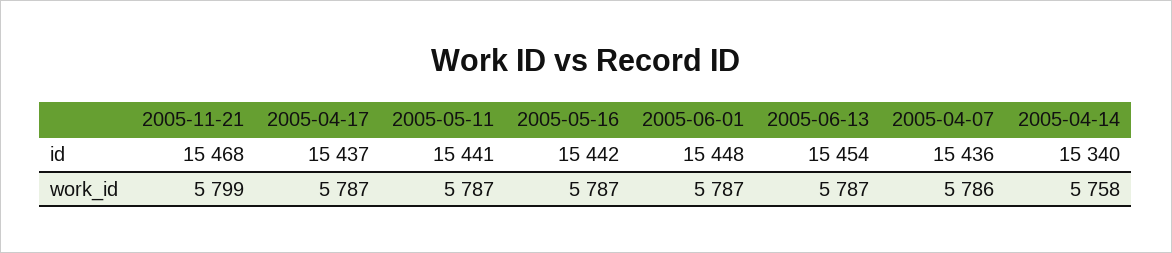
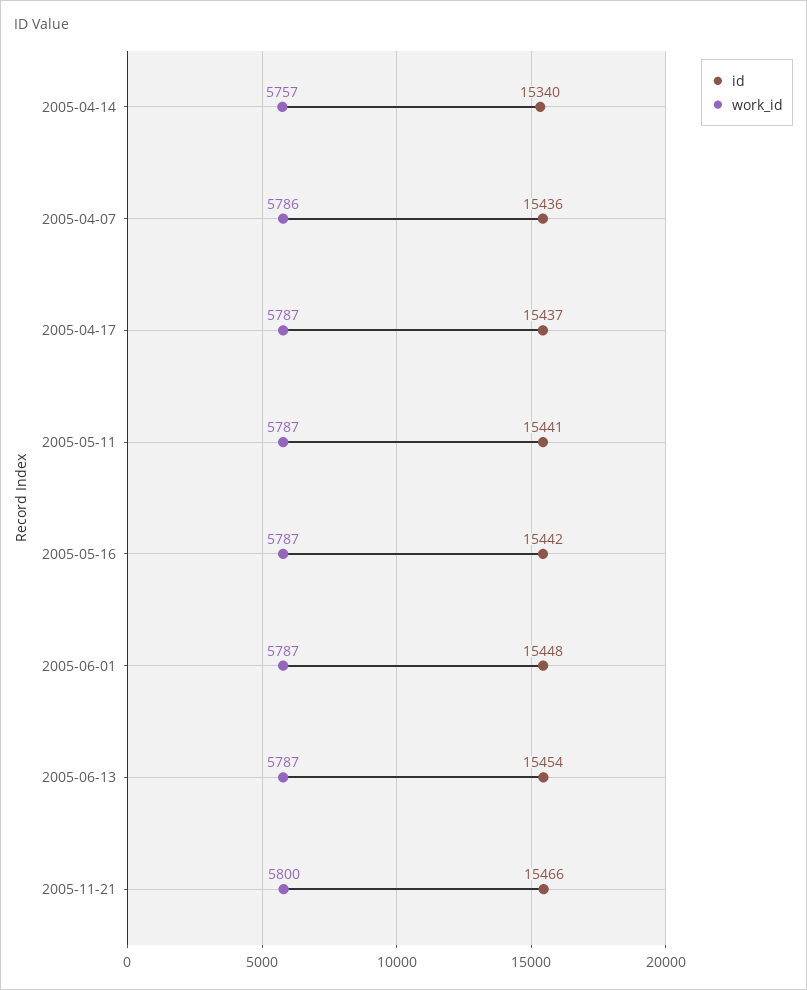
  {
    "id": {
-     "2005-11-21": 15468,
+     "2005-11-21": 15466,
      "2005-04-17": 15437,
      "2005-05-11": 15441,
      "2005-05-16": 15442,
      "2005-06-01": 15448,
      "2005-06-13": 15454,
      "2005-04-07": 15436,
      "2005-04-14": 15340
    },
    "work_id": {
-     "2005-11-21": 5799,
+     "2005-11-21": 5800,
      "2005-04-17": 5787,
      "2005-05-11": 5787,
      "2005-05-16": 5787,
      "2005-06-01": 5787,
      "2005-06-13": 5787,
      "2005-04-07": 5786,
-     "2005-04-14": 5758
+     "2005-04-14": 5757
    }
  }

